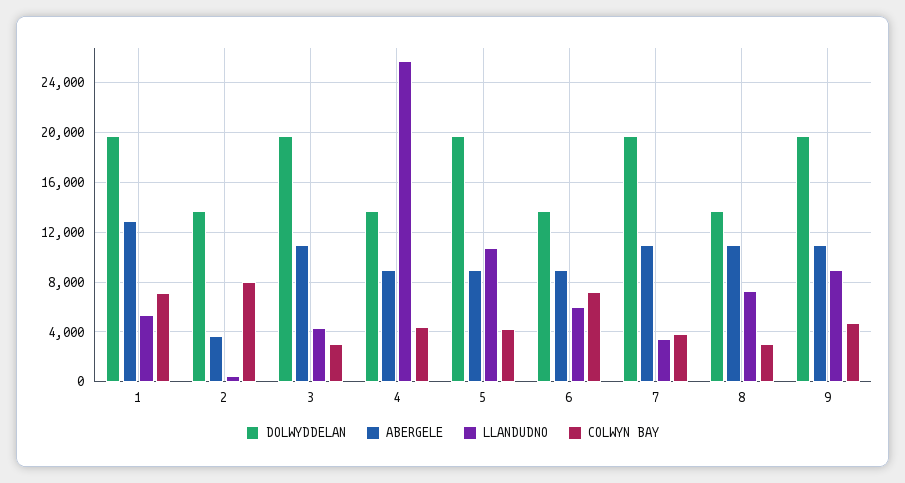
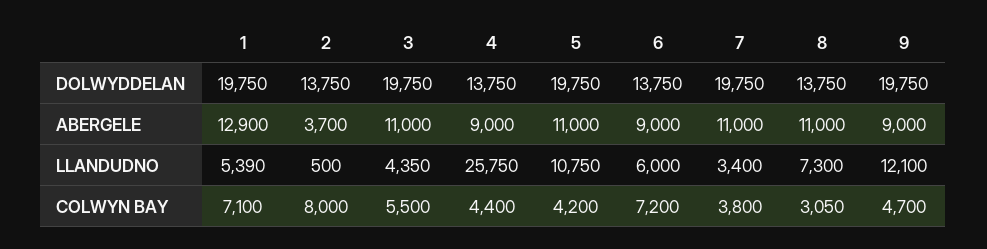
  {
    "DOLWYDDELAN": {
      "1": 19750,
      "2": 13750,
      "3": 19750,
      "4": 13750,
      "5": 19750,
      "6": 13750,
      "7": 19750,
      "8": 13750,
      "9": 19750
    },
    "ABERGELE": {
      "1": 12900,
      "2": 3700,
      "3": 11000,
      "4": 9000,
-     "5": 9000,
+     "5": 11000,
      "6": 9000,
      "7": 11000,
      "8": 11000,
-     "9": 11000
+     "9": 9000
    },
    "LLANDUDNO": {
      "1": 5390,
      "2": 500,
      "3": 4350,
      "4": 25750,
      "5": 10750,
      "6": 6000,
      "7": 3400,
      "8": 7300,
-     "9": 9000
+     "9": 12100
    },
    "COLWYN BAY": {
      "1": 7100,
      "2": 8000,
-     "3": 3000,
+     "3": 5500,
      "4": 4400,
      "5": 4200,
      "6": 7200,
      "7": 3800,
      "8": 3050,
      "9": 4700
    }
  }

